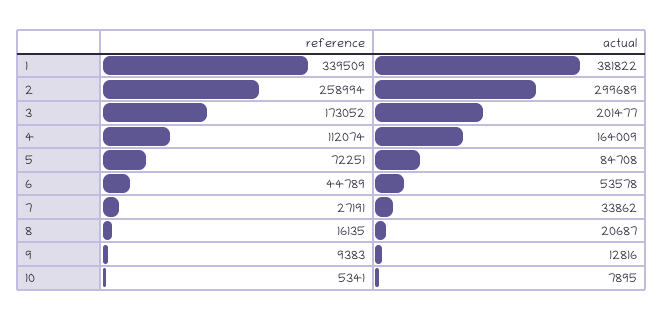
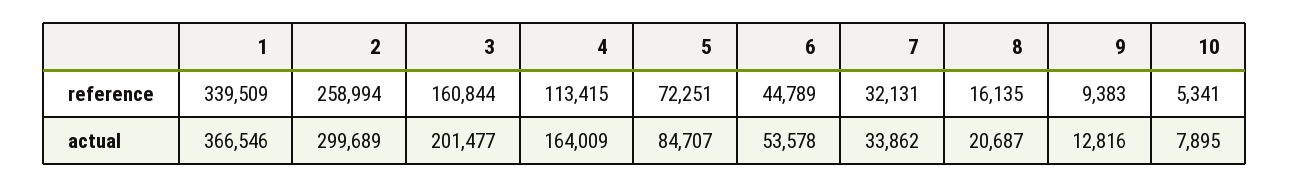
  {
    "reference": {
      "1": 339509,
      "2": 258994,
-     "3": 173052,
+     "3": 160844,
-     "4": 112074,
+     "4": 113415,
      "5": 72251,
      "6": 44789,
-     "7": 27191,
+     "7": 32131,
      "8": 16135,
      "9": 9383,
      "10": 5341
    },
    "actual": {
-     "1": 381822,
+     "1": 366546,
      "2": 299689,
      "3": 201477,
      "4": 164009,
-     "5": 84708,
+     "5": 84707,
      "6": 53578,
      "7": 33862,
      "8": 20687,
      "9": 12816,
      "10": 7895
    }
  }

